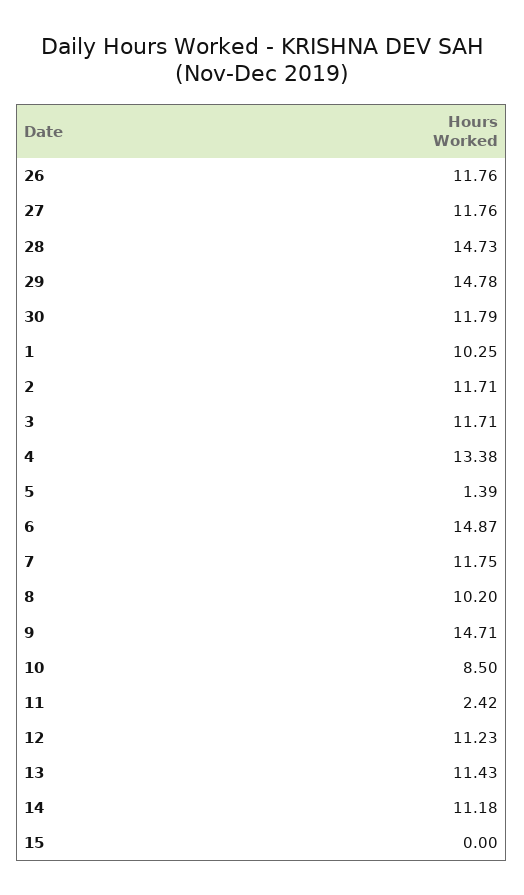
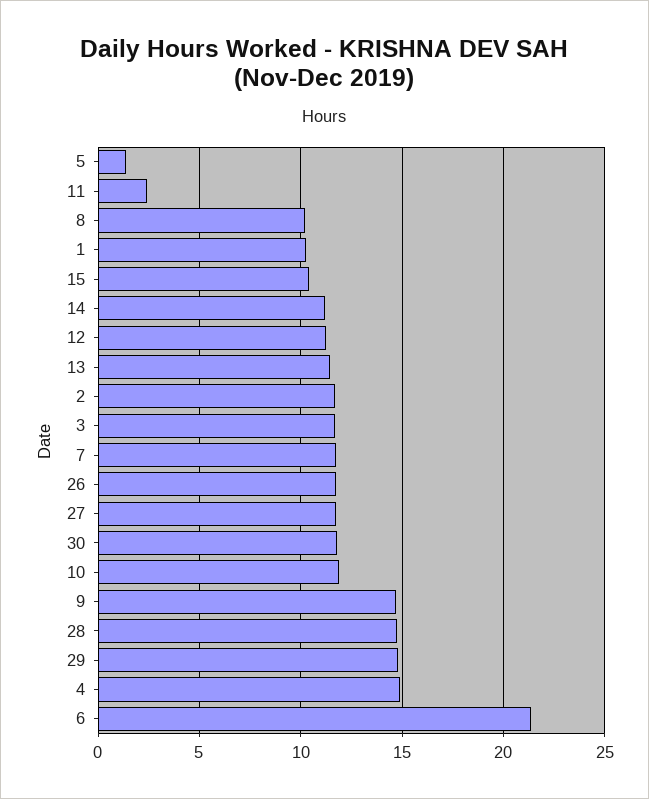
  {
    "26": 11.76,
    "27": 11.76,
    "28": 14.73,
    "29": 14.78,
    "30": 11.79,
    "1": 10.25,
    "2": 11.71,
    "3": 11.71,
-   "4": 13.38,
+   "4": 15,
    "5": 1.39,
-   "6": 14.87,
+   "6": 21.5,
    "7": 11.75,
    "8": 10.2,
    "9": 14.71,
-   "10": 8.5,
+   "10": 12,
    "11": 2.42,
    "12": 11.23,
    "13": 11.43,
    "14": 11.18,
-   "15": 0
+   "15": 10.5
  }

